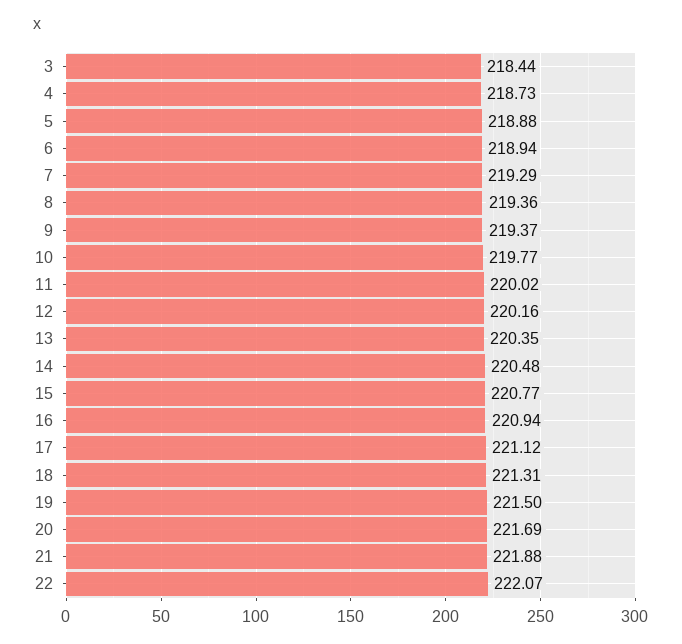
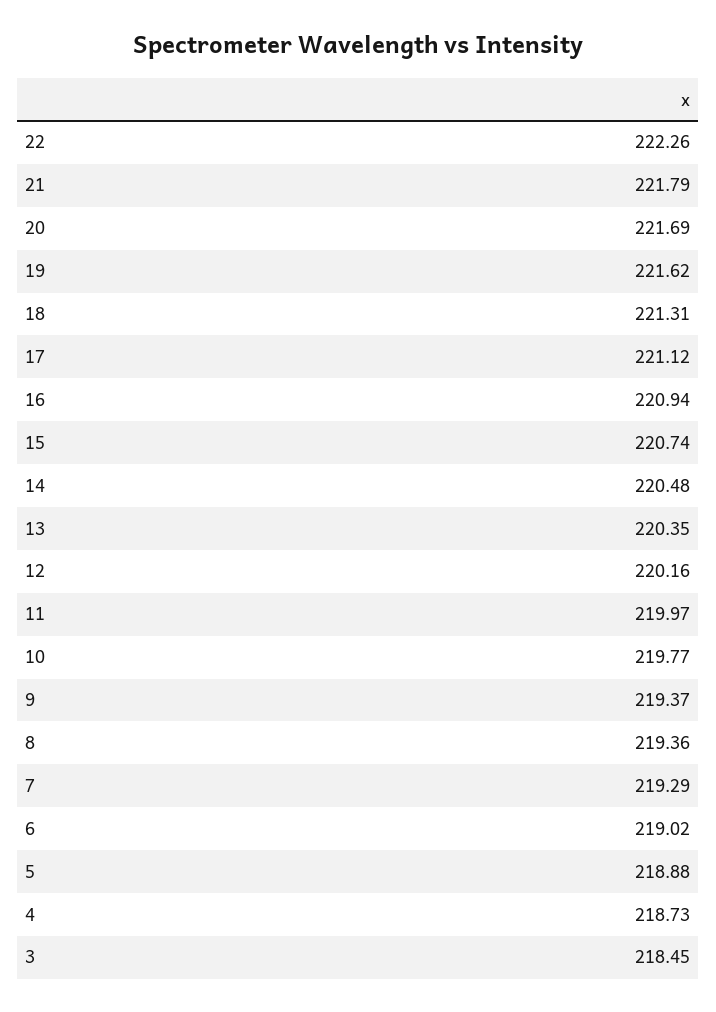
  {
-   "3": 218.44,
+   "3": 218.45,
    "4": 218.73,
    "5": 218.88,
-   "6": 218.94,
+   "6": 219.02,
    "7": 219.29,
    "8": 219.36,
    "9": 219.37,
    "10": 219.77,
-   "11": 220.02,
+   "11": 219.97,
    "12": 220.16,
    "13": 220.35,
    "14": 220.48,
-   "15": 220.77,
+   "15": 220.74,
    "16": 220.94,
    "17": 221.12,
    "18": 221.31,
-   "19": 221.5,
+   "19": 221.62,
    "20": 221.69,
-   "21": 221.88,
+   "21": 221.79,
-   "22": 222.07
+   "22": 222.26
  }

